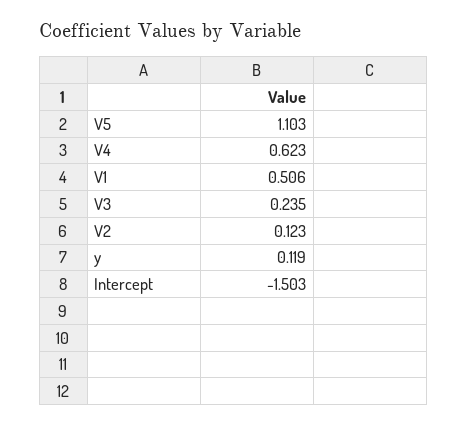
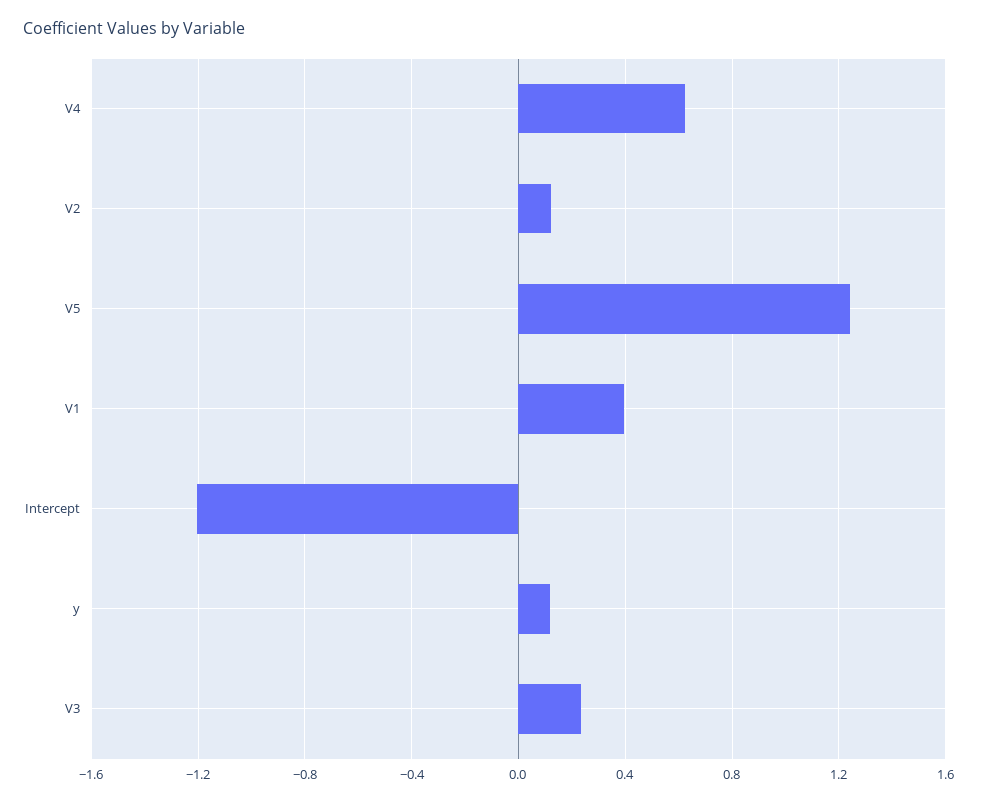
  {
-   "V5": 1.103,
+   "V5": 1.25,
    "V4": 0.623,
-   "V1": 0.506,
+   "V1": 0.4,
    "V3": 0.235,
    "V2": 0.123,
    "y": 0.119,
-   "Intercept": -1.503
+   "Intercept": -1.2
  }

